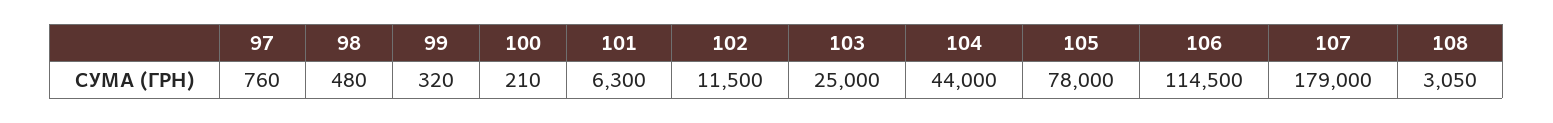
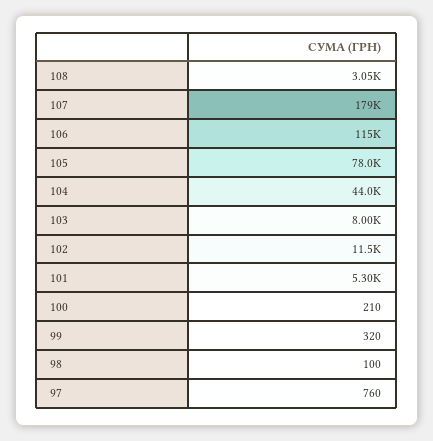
  {
    "97": 760,
-   "98": 480,
+   "98": 100,
    "99": 320,
    "100": 210,
-   "101": 6300,
+   "101": 5300,
    "102": 11500,
-   "103": 25000,
+   "103": 8000,
    "104": 44000,
    "105": 78000,
    "106": 114500,
    "107": 179000,
    "108": 3050
  }

